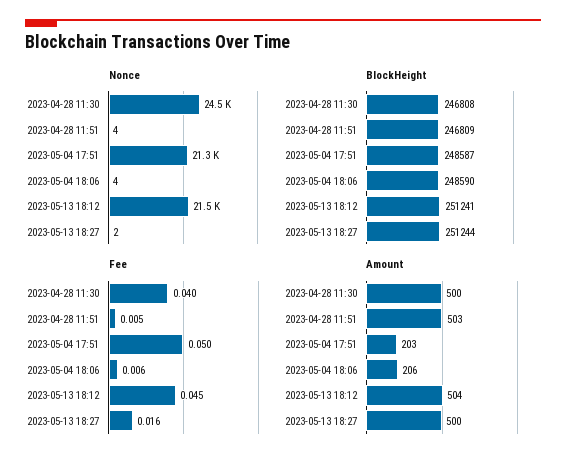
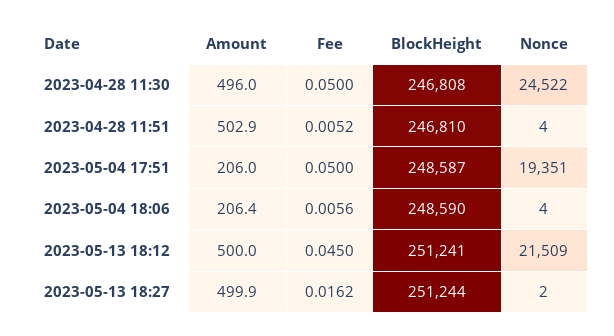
  {
    "Nonce": {
      "2023-04-28 11:30": 24522,
      "2023-04-28 11:51": 4,
-     "2023-05-04 17:51": 21300,
+     "2023-05-04 17:51": 19351,
      "2023-05-04 18:06": 4,
      "2023-05-13 18:12": 21509,
      "2023-05-13 18:27": 2
    },
    "BlockHeight": {
      "2023-04-28 11:30": 246808,
-     "2023-04-28 11:51": 246809,
+     "2023-04-28 11:51": 246810,
      "2023-05-04 17:51": 248587,
      "2023-05-04 18:06": 248590,
      "2023-05-13 18:12": 251241,
      "2023-05-13 18:27": 251244
    },
    "Fee": {
-     "2023-04-28 11:30": 0.04,
+     "2023-04-28 11:30": 0.05,
      "2023-04-28 11:51": 0.0052,
      "2023-05-04 17:51": 0.05,
      "2023-05-04 18:06": 0.0056,
      "2023-05-13 18:12": 0.045,
      "2023-05-13 18:27": 0.0162
    },
    "Amount": {
-     "2023-04-28 11:30": 500,
+     "2023-04-28 11:30": 496,
      "2023-04-28 11:51": 502.9,
-     "2023-05-04 17:51": 203,
+     "2023-05-04 17:51": 206,
      "2023-05-04 18:06": 206.4,
-     "2023-05-13 18:12": 504,
+     "2023-05-13 18:12": 500,
      "2023-05-13 18:27": 499.9
    }
  }

